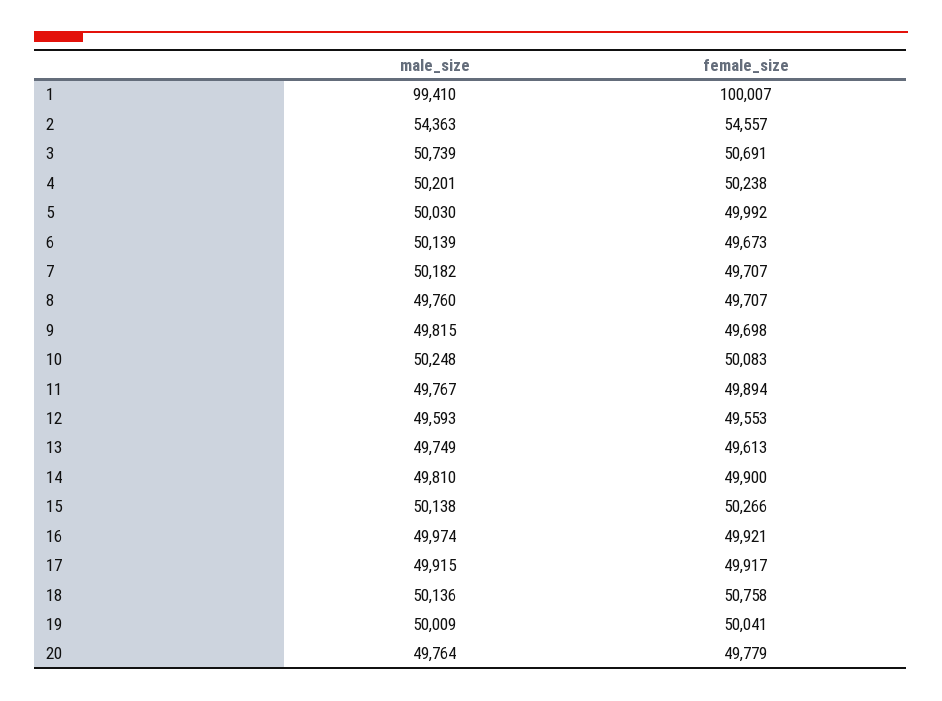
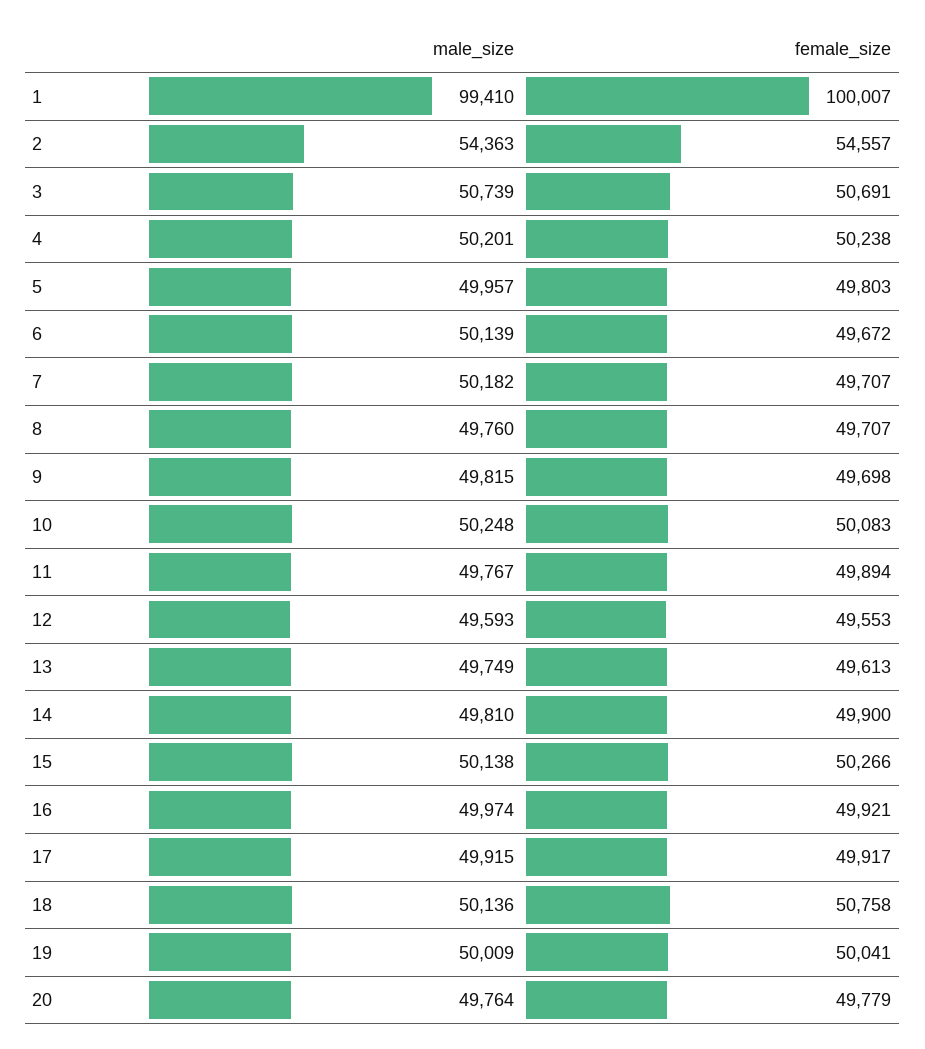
  {
    "male_size": {
      "1": 99410,
      "2": 54363,
      "3": 50739,
      "4": 50201,
-     "5": 50030,
+     "5": 49957,
      "6": 50139,
      "7": 50182,
      "8": 49760,
      "9": 49815,
      "10": 50248,
      "11": 49767,
      "12": 49593,
      "13": 49749,
      "14": 49810,
      "15": 50138,
      "16": 49974,
      "17": 49915,
      "18": 50136,
      "19": 50009,
      "20": 49764
    },
    "female_size": {
      "1": 100007,
      "2": 54557,
      "3": 50691,
      "4": 50238,
-     "5": 49992,
+     "5": 49803,
-     "6": 49673,
+     "6": 49672,
      "7": 49707,
      "8": 49707,
      "9": 49698,
      "10": 50083,
      "11": 49894,
      "12": 49553,
      "13": 49613,
      "14": 49900,
      "15": 50266,
      "16": 49921,
      "17": 49917,
      "18": 50758,
      "19": 50041,
      "20": 49779
    }
  }

